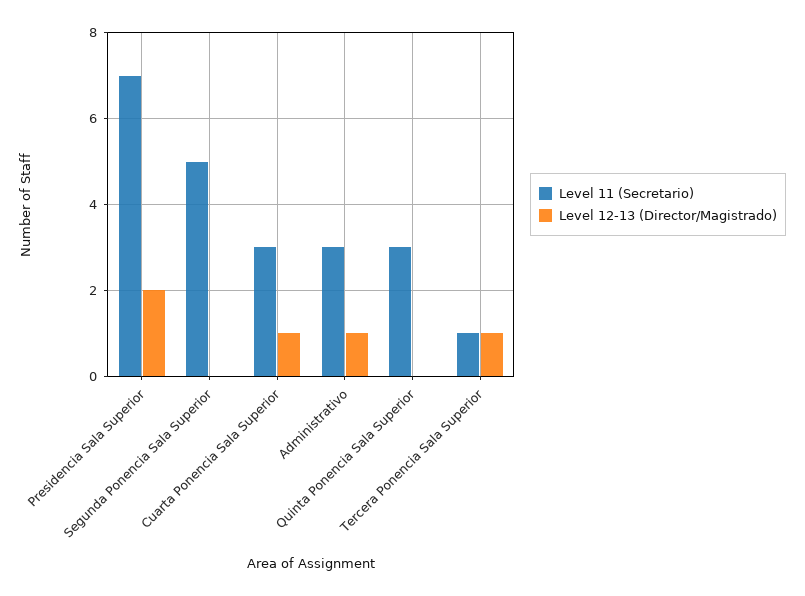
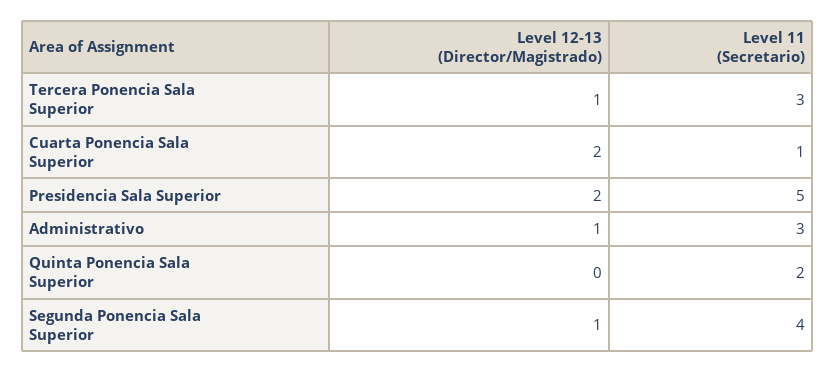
  {
    "Level 11 (Secretario)": {
-     "Presidencia Sala Superior": 7,
+     "Presidencia Sala Superior": 5,
-     "Segunda Ponencia Sala Superior": 5,
+     "Segunda Ponencia Sala Superior": 4,
-     "Cuarta Ponencia Sala Superior": 3,
+     "Cuarta Ponencia Sala Superior": 1,
      "Administrativo": 3,
-     "Quinta Ponencia Sala Superior": 3,
+     "Quinta Ponencia Sala Superior": 2,
-     "Tercera Ponencia Sala Superior": 1
+     "Tercera Ponencia Sala Superior": 3
    },
    "Level 12-13 (Director/Magistrado)": {
      "Presidencia Sala Superior": 2,
-     "Segunda Ponencia Sala Superior": 0,
+     "Segunda Ponencia Sala Superior": 1,
-     "Cuarta Ponencia Sala Superior": 1,
+     "Cuarta Ponencia Sala Superior": 2,
      "Administrativo": 1,
      "Quinta Ponencia Sala Superior": 0,
      "Tercera Ponencia Sala Superior": 1
    }
  }

